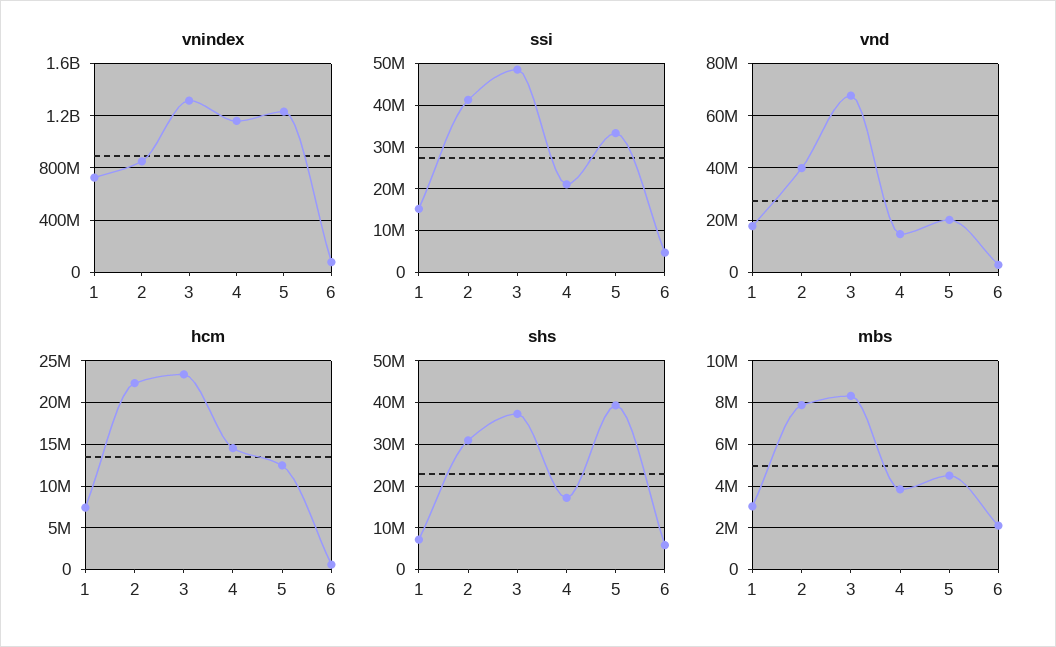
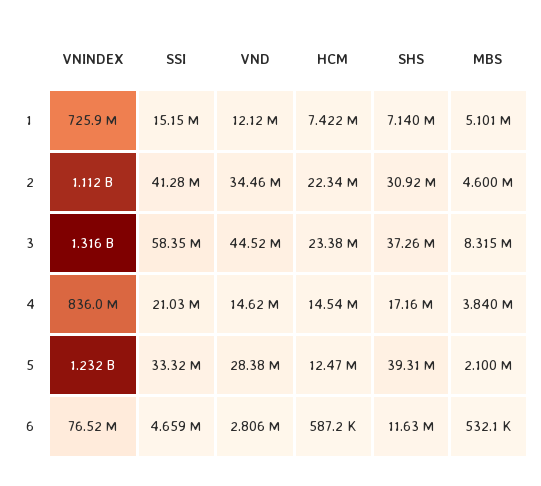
  {
    "vnindex": {
      "1": 725900000,
-     "2": 850000000,
+     "2": 1112000000,
      "3": 1316000000,
-     "4": 1150000000,
+     "4": 836000000,
      "5": 1232000000,
      "6": 76520000
    },
    "ssi": {
      "1": 15150000,
      "2": 41280000,
-     "3": 48000000,
+     "3": 58350000,
      "4": 21030000,
      "5": 33320000,
      "6": 4659000
    },
    "vnd": {
-     "1": 17500000,
+     "1": 12120000,
-     "2": 40000000,
+     "2": 34460000,
-     "3": 67500000,
+     "3": 44520000,
      "4": 14620000,
-     "5": 20000000,
+     "5": 28380000,
      "6": 2806000
    },
    "hcm": {
      "1": 7422000,
      "2": 22340000,
      "3": 23380000,
      "4": 14540000,
      "5": 12470000,
      "6": 587200
    },
    "shs": {
      "1": 7140000,
      "2": 30920000,
      "3": 37260000,
      "4": 17160000,
      "5": 39310000,
-     "6": 6000000
+     "6": 11630000
    },
    "mbs": {
-     "1": 3000000,
+     "1": 5101000,
-     "2": 8000000,
+     "2": 4600000,
      "3": 8315000,
      "4": 3840000,
-     "5": 4500000,
+     "5": 2100000,
-     "6": 2000000
+     "6": 532100
    }
  }

